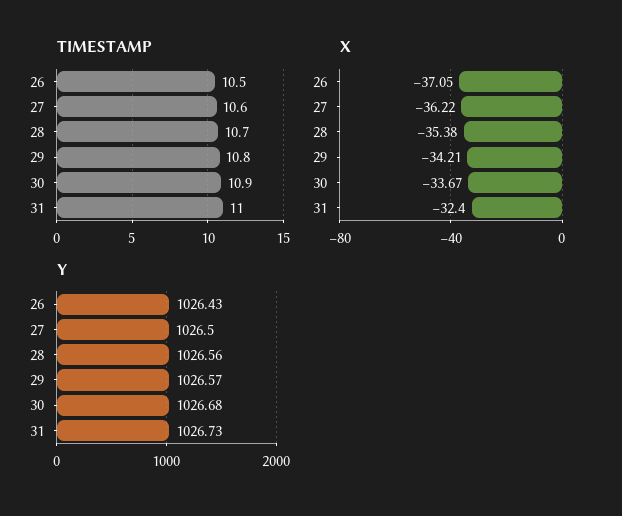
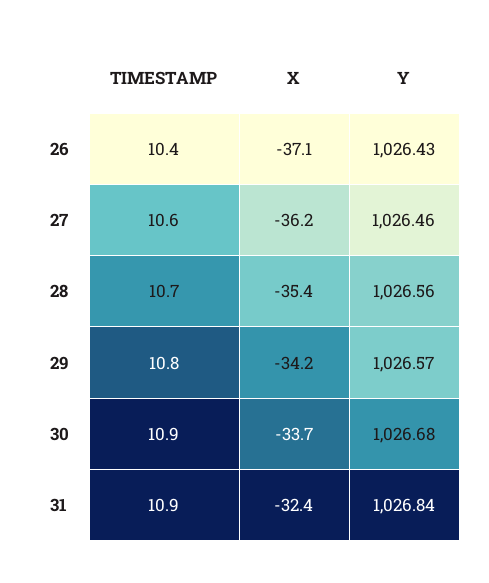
  {
    "TIMESTAMP": {
-     "26": 10.5,
+     "26": 10.4,
      "27": 10.6,
      "28": 10.7,
      "29": 10.8,
      "30": 10.9,
-     "31": 11
+     "31": 10.9
    },
    "X": {
      "26": -37.05,
      "27": -36.22,
      "28": -35.38,
      "29": -34.21,
      "30": -33.67,
      "31": -32.4
    },
    "Y": {
      "26": 1026.43,
-     "27": 1026.5,
+     "27": 1026.46,
      "28": 1026.56,
      "29": 1026.57,
      "30": 1026.68,
-     "31": 1026.73
+     "31": 1026.84
    }
  }

